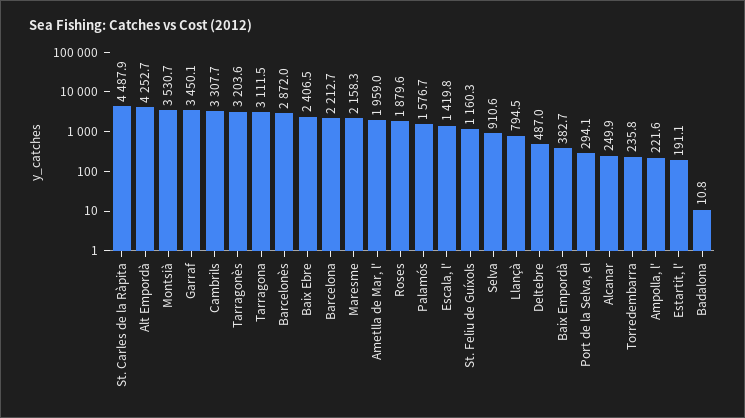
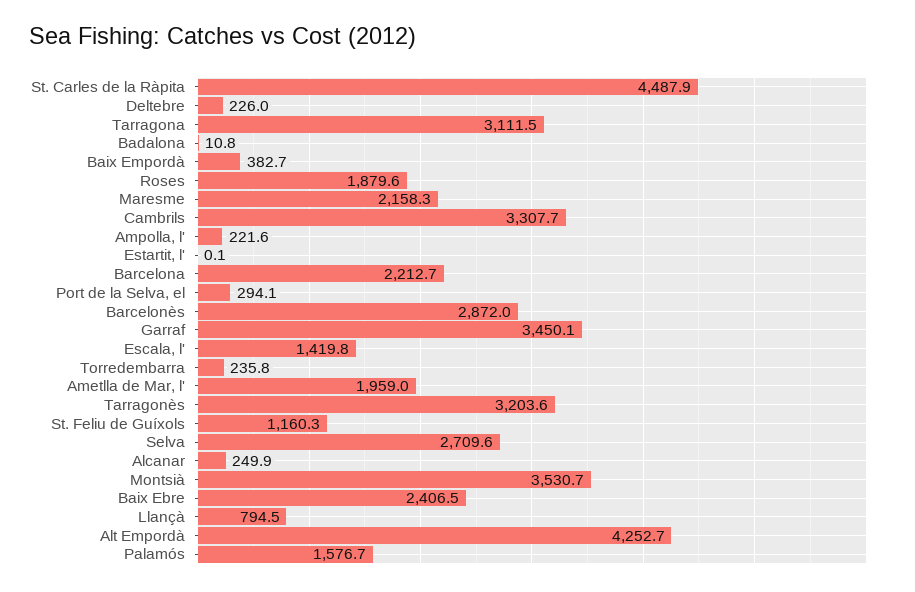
  {
    "St. Carles de la Ràpita": 4487.9,
    "Alt Empordà": 4252.7,
    "Montsià": 3530.7,
    "Garraf": 3450.1,
    "Cambrils": 3307.7,
    "Tarragonès": 3203.6,
    "Tarragona": 3111.5,
    "Barcelonès": 2872,
    "Baix Ebre": 2406.5,
    "Barcelona": 2212.7,
    "Maresme": 2158.3,
    "Ametlla de Mar, l'": 1959,
    "Roses": 1879.6,
    "Palamós": 1576.7,
    "Escala, l'": 1419.8,
    "St. Feliu de Guíxols": 1160.3,
-   "Selva": 910.6,
+   "Selva": 2709.6,
    "Llançà": 794.5,
-   "Deltebre": 487,
+   "Deltebre": 226,
    "Baix Empordà": 382.7,
    "Port de la Selva, el": 294.1,
    "Alcanar": 249.9,
    "Torredembarra": 235.8,
    "Ampolla, l'": 221.6,
-   "Estartit, l'": 191.1,
+   "Estartit, l'": 0.1,
    "Badalona": 10.8
  }

